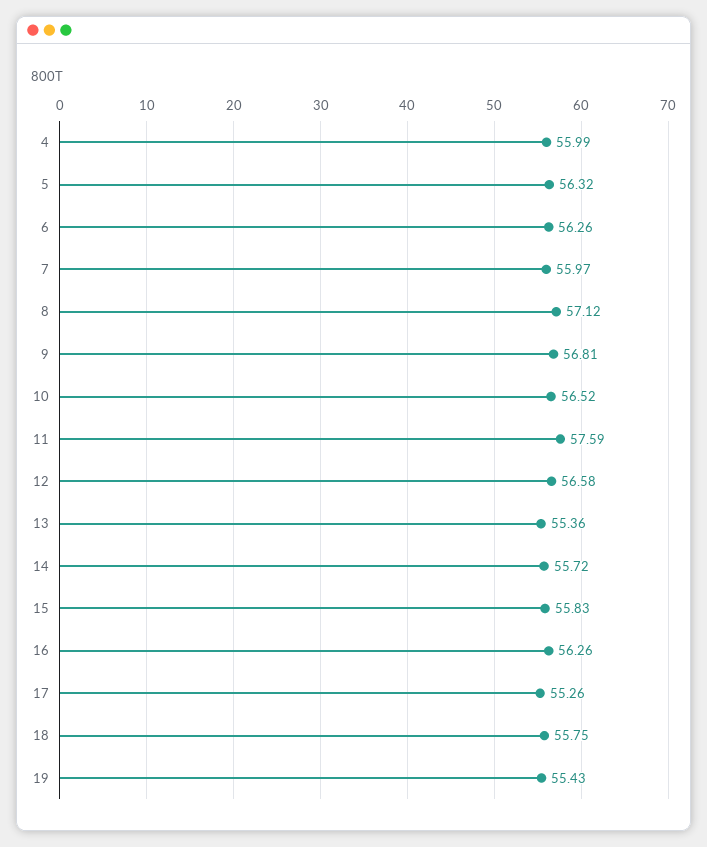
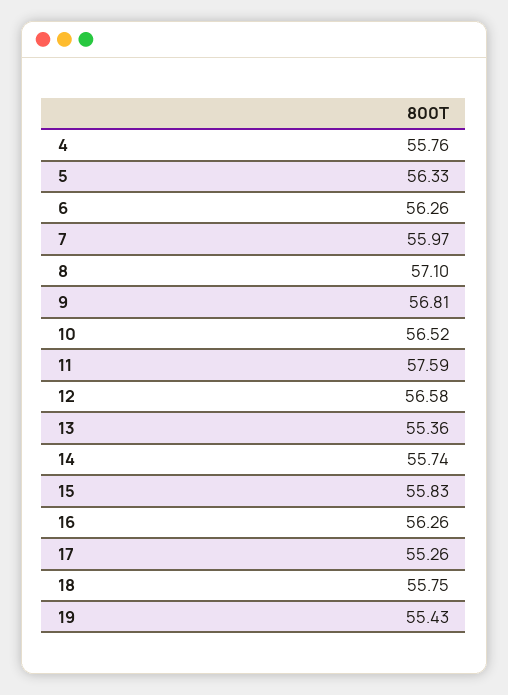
  {
-   "4": 55.99,
+   "4": 55.76,
-   "5": 56.32,
+   "5": 56.33,
    "6": 56.26,
    "7": 55.97,
-   "8": 57.12,
+   "8": 57.1,
    "9": 56.81,
    "10": 56.52,
    "11": 57.59,
    "12": 56.58,
    "13": 55.36,
-   "14": 55.72,
+   "14": 55.74,
    "15": 55.83,
    "16": 56.26,
    "17": 55.26,
    "18": 55.75,
    "19": 55.43
  }

